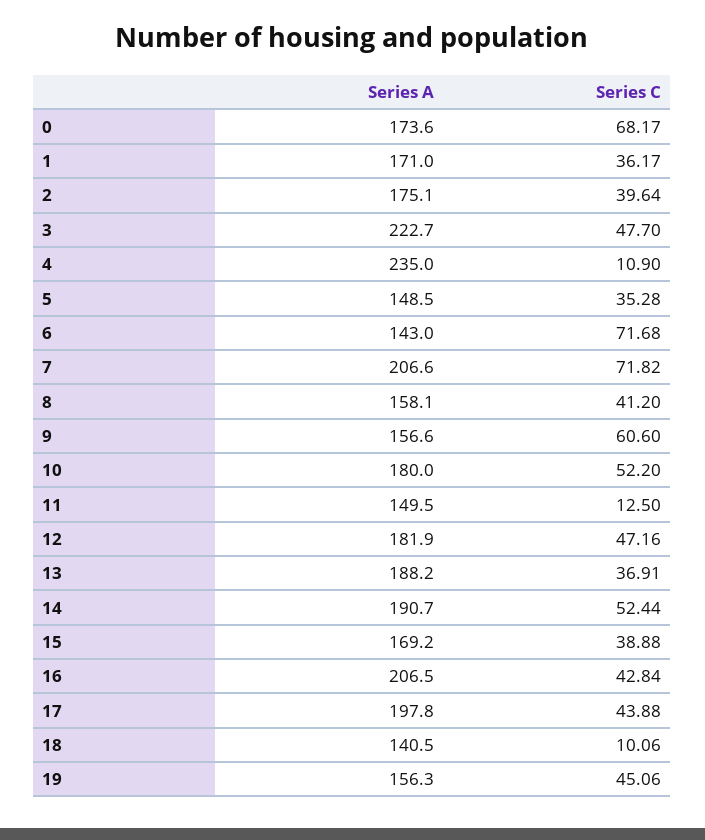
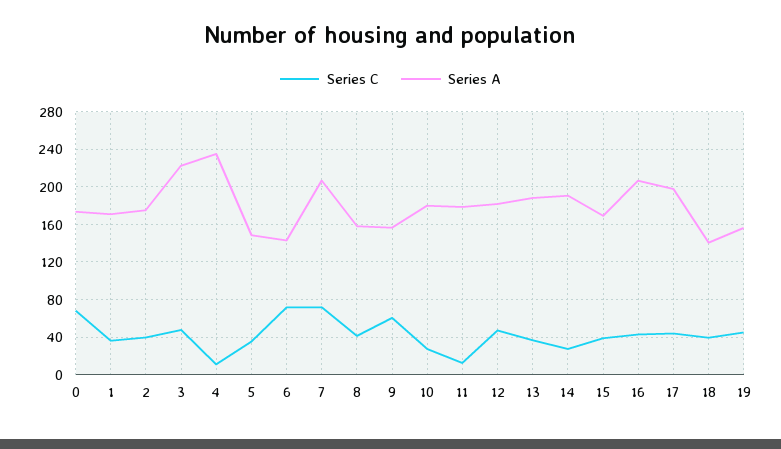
  {
    "Series A": {
      "0": 173.6,
      "1": 171,
      "2": 175.1,
      "3": 222.7,
      "4": 235,
      "5": 148.5,
      "6": 143,
      "7": 206.6,
      "8": 158.1,
      "9": 156.6,
      "10": 180,
-     "11": 149.5,
+     "11": 180,
      "12": 181.9,
      "13": 188.2,
      "14": 190.7,
      "15": 169.2,
      "16": 206.5,
      "17": 197.8,
      "18": 140.5,
      "19": 156.3
    },
    "Series C": {
      "0": 68.17,
      "1": 36.17,
      "2": 39.64,
      "3": 47.7,
      "4": 10.9,
      "5": 35.28,
      "6": 71.68,
      "7": 71.82,
      "8": 41.2,
      "9": 60.6,
-     "10": 52.2,
+     "10": 30,
      "11": 12.5,
      "12": 47.16,
      "13": 36.91,
-     "14": 52.44,
+     "14": 30,
      "15": 38.88,
      "16": 42.84,
      "17": 43.88,
-     "18": 10.06,
+     "18": 40,
      "19": 45.06
    }
  }

